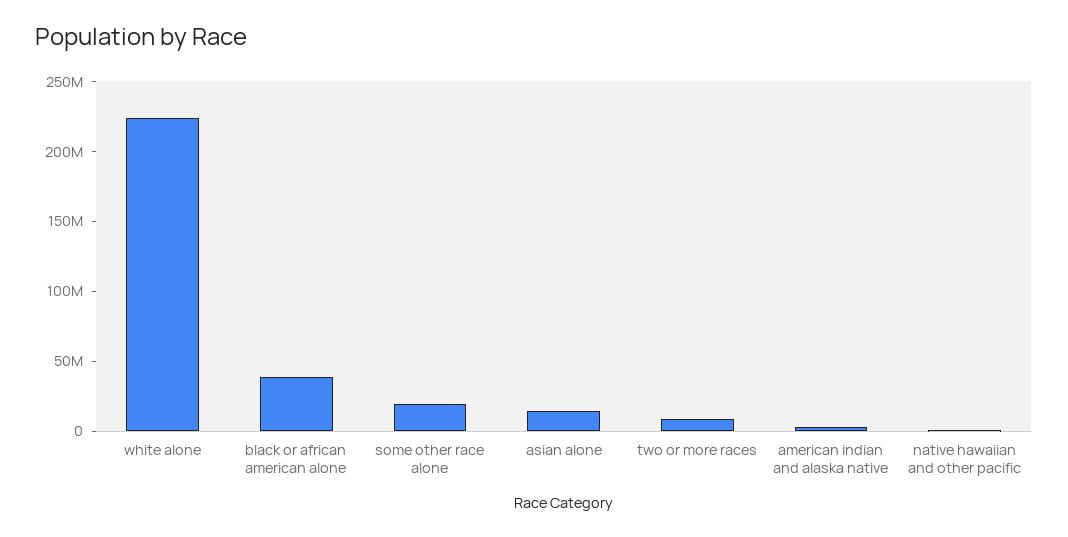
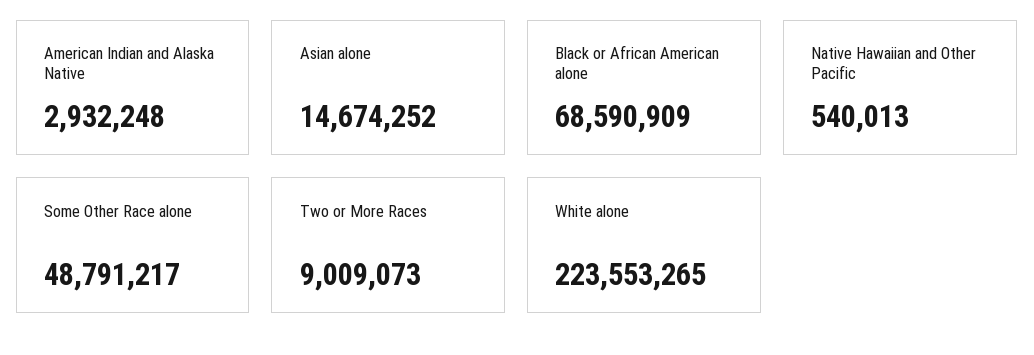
  {
    "white alone": 223553265,
-   "black or african american alone": 40000000,
+   "black or african american alone": 68590909,
-   "some other race alone": 20000000,
+   "some other race alone": 48791217,
    "asian alone": 14674252,
    "two or more races": 9009073,
    "american indian and alaska native": 2932248,
    "native hawaiian and other pacific": 540013
  }

